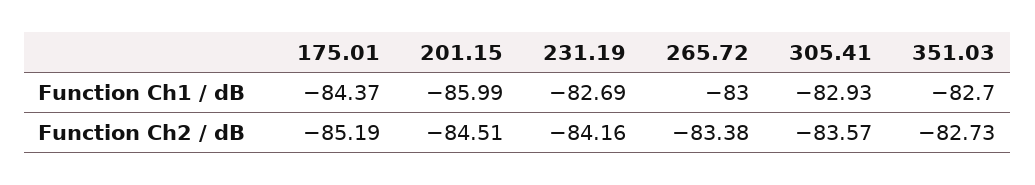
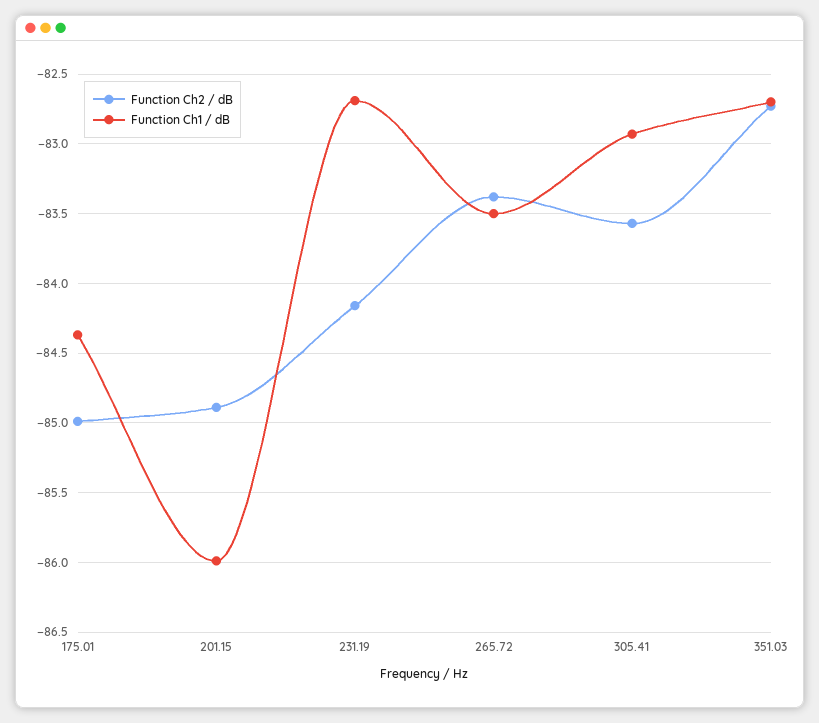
  {
    "Function Ch1 / dB": {
      "175.01": -84.37,
      "201.15": -85.99,
      "231.19": -82.69,
-     "265.72": -83,
+     "265.72": -83.5,
      "305.41": -82.93,
      "351.03": -82.7
    },
    "Function Ch2 / dB": {
-     "175.01": -85.19,
+     "175.01": -85,
-     "201.15": -84.51,
+     "201.15": -84.9,
      "231.19": -84.16,
      "265.72": -83.38,
      "305.41": -83.57,
      "351.03": -82.73
    }
  }

